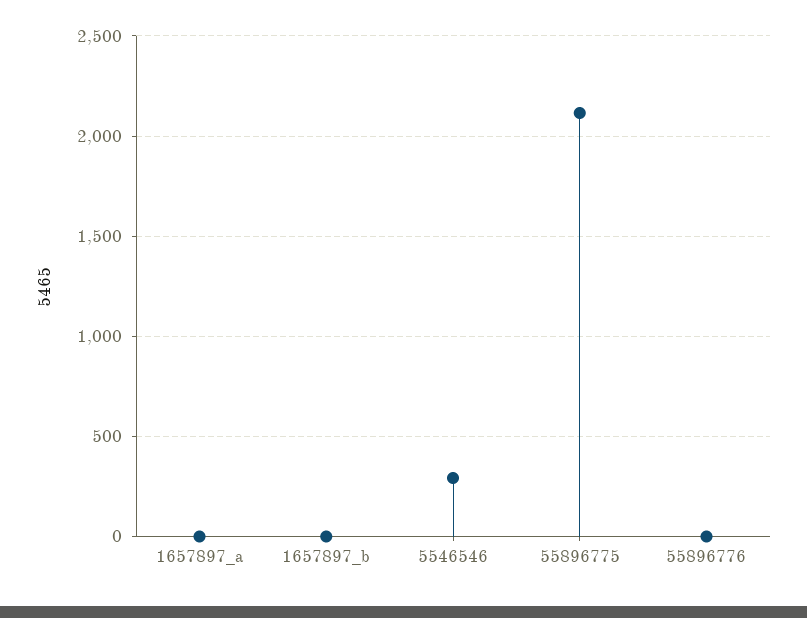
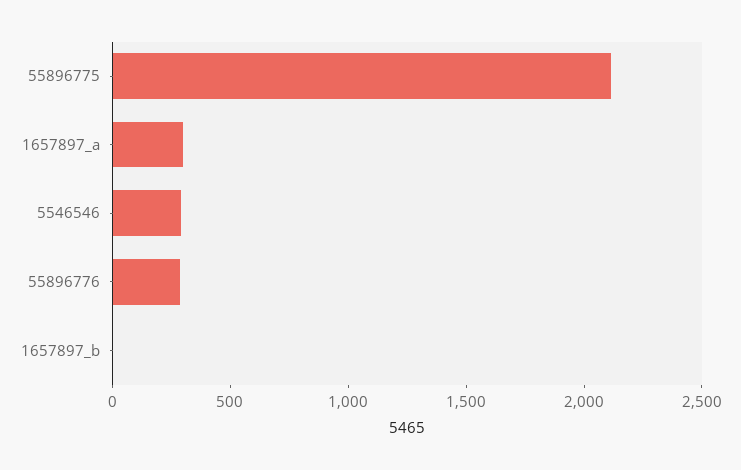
  {
-   "1657897_a": 0,
+   "1657897_a": 300,
    "1657897_b": 0,
    "5546546": 300,
    "55896775": 2100,
-   "55896776": 0
+   "55896776": 300
  }

